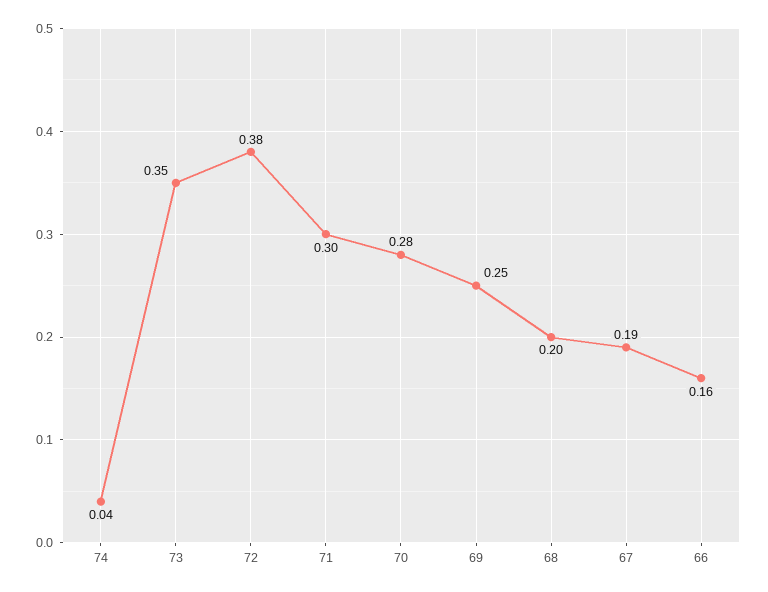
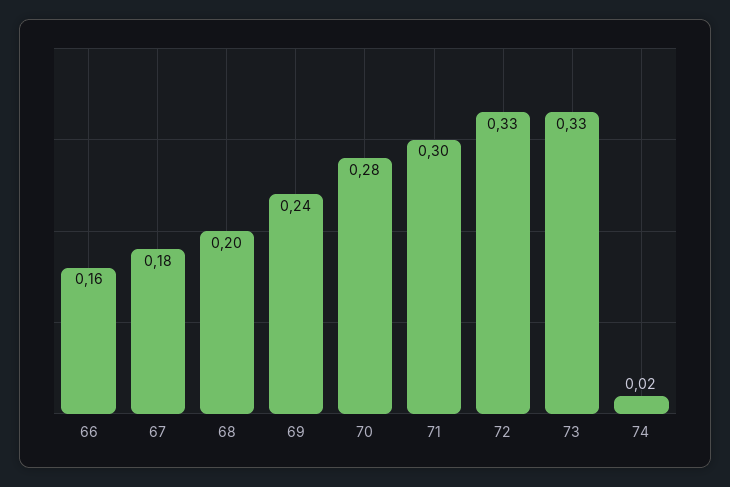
  {
-   "74": 0.04,
+   "74": 0.02,
-   "73": 0.35,
+   "73": 0.33,
-   "72": 0.38,
+   "72": 0.33,
    "71": 0.3,
    "70": 0.28,
-   "69": 0.25,
+   "69": 0.24,
    "68": 0.2,
-   "67": 0.19,
+   "67": 0.18,
    "66": 0.16
  }

